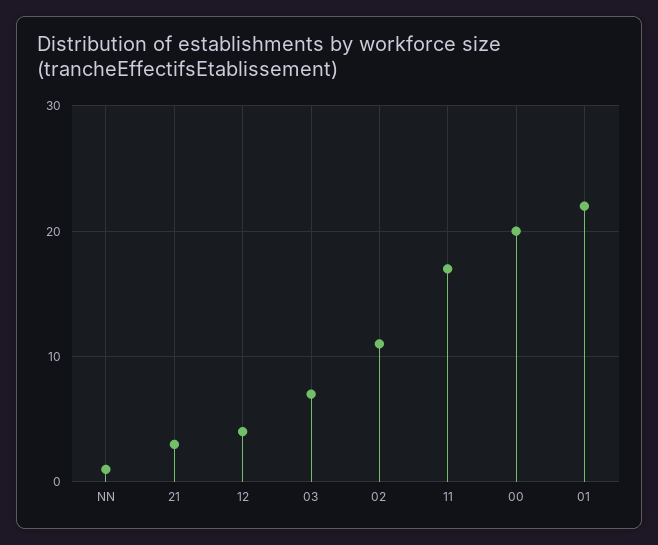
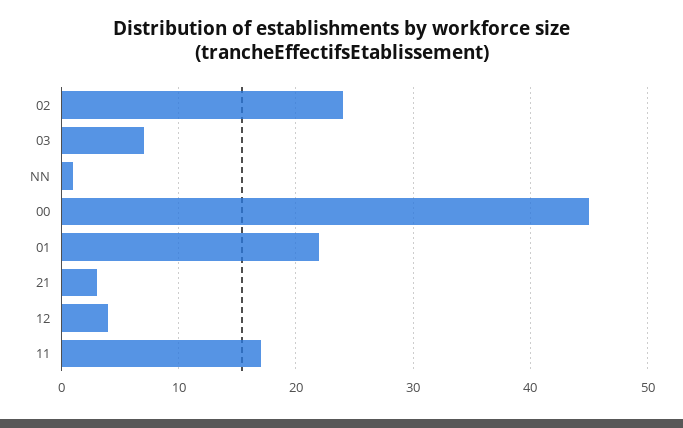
  {
    "NN": 1,
    "21": 3,
    "12": 4,
    "03": 7,
-   "02": 11,
+   "02": 24,
    "11": 17,
-   "00": 20,
+   "00": 45,
    "01": 22
  }

